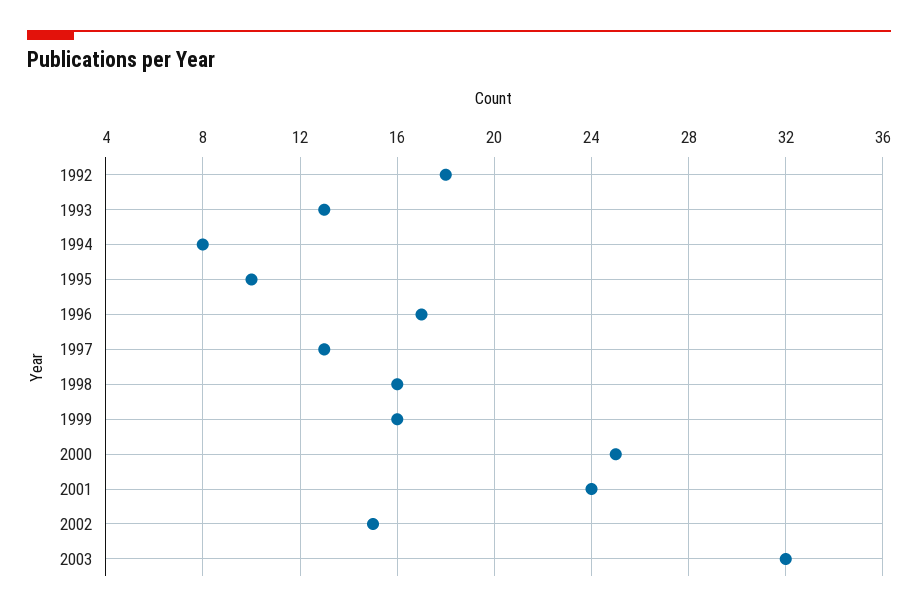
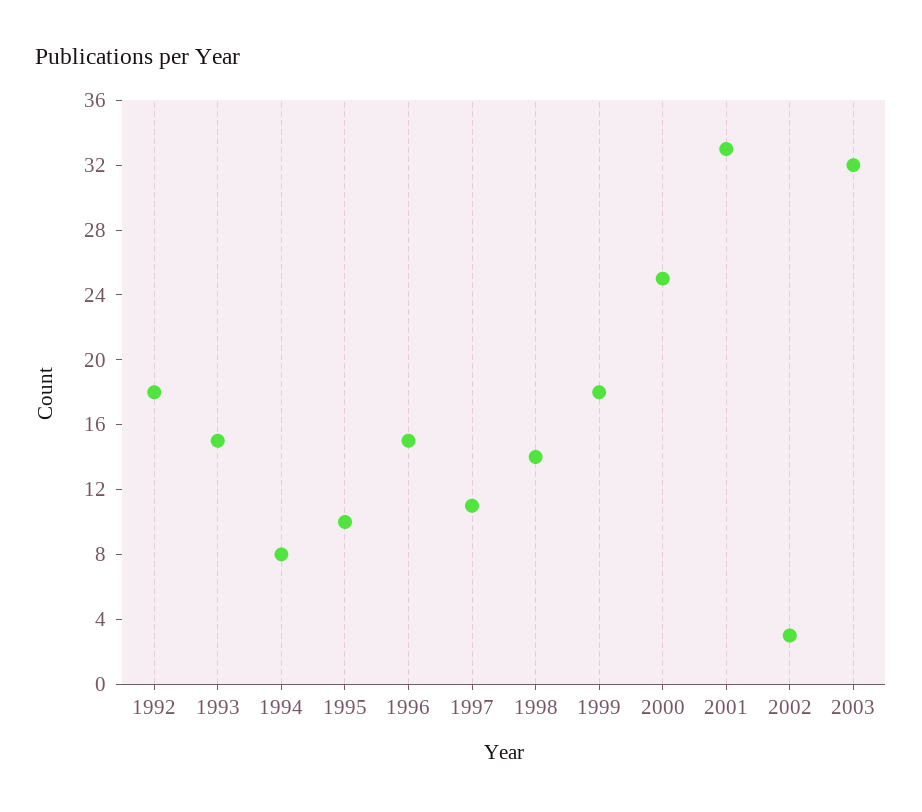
  {
    "1992": 18,
-   "1993": 13,
+   "1993": 15,
    "1994": 8,
    "1995": 10,
-   "1996": 17,
+   "1996": 15,
-   "1997": 13,
+   "1997": 11,
-   "1998": 16,
+   "1998": 14,
-   "1999": 16,
+   "1999": 18,
    "2000": 25,
-   "2001": 24,
+   "2001": 33,
-   "2002": 15,
+   "2002": 3,
    "2003": 32
  }

